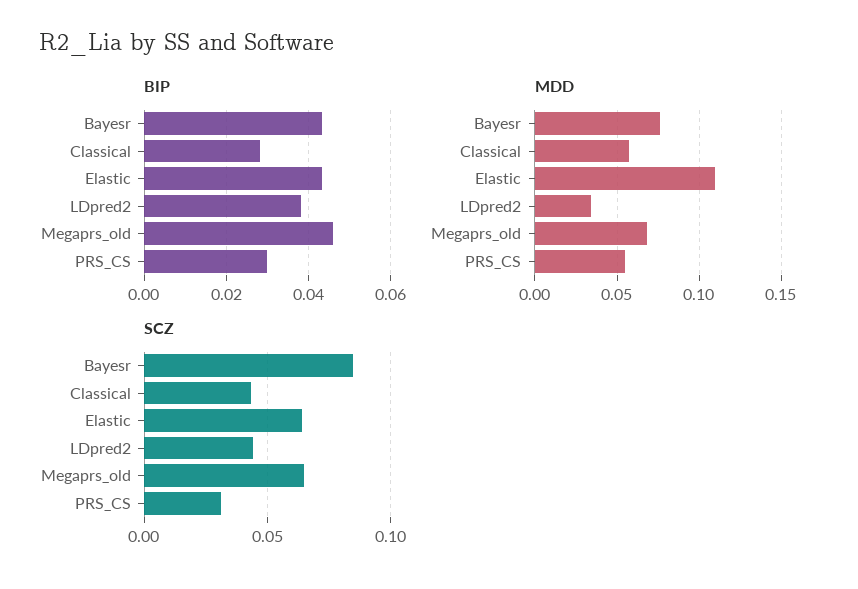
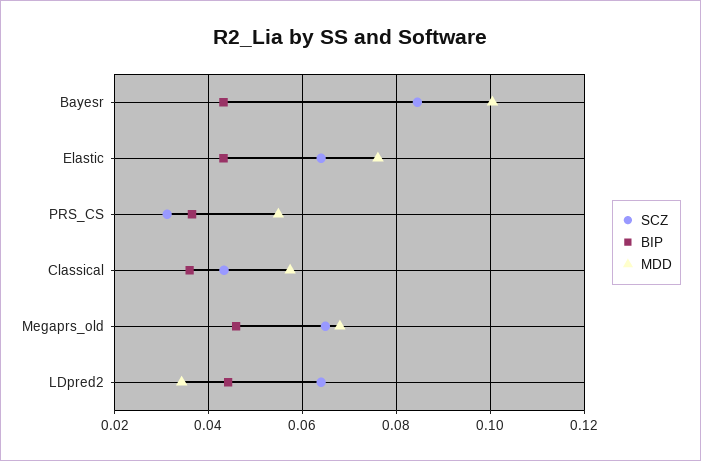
  {
    "BIP": {
      "Bayesr": 0.044,
-     "Classical": 0.028,
+     "Classical": 0.036,
      "Elastic": 0.044,
-     "LDpred2": 0.038,
+     "LDpred2": 0.044,
      "Megaprs_old": 0.046,
-     "PRS_CS": 0.03
+     "PRS_CS": 0.036
    },
    "MDD": {
-     "Bayesr": 0.075,
+     "Bayesr": 0.1,
      "Classical": 0.058,
-     "Elastic": 0.11,
+     "Elastic": 0.076,
      "LDpred2": 0.034,
      "Megaprs_old": 0.068,
      "PRS_CS": 0.054
    },
    "SCZ": {
      "Bayesr": 0.084,
      "Classical": 0.044,
      "Elastic": 0.064,
-     "LDpred2": 0.045,
+     "LDpred2": 0.064,
      "Megaprs_old": 0.064,
      "PRS_CS": 0.032
    }
  }

